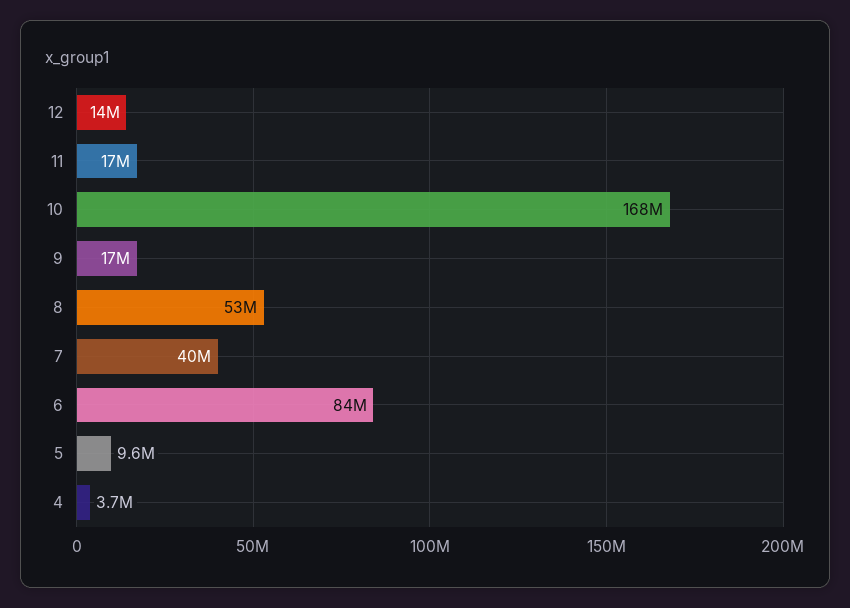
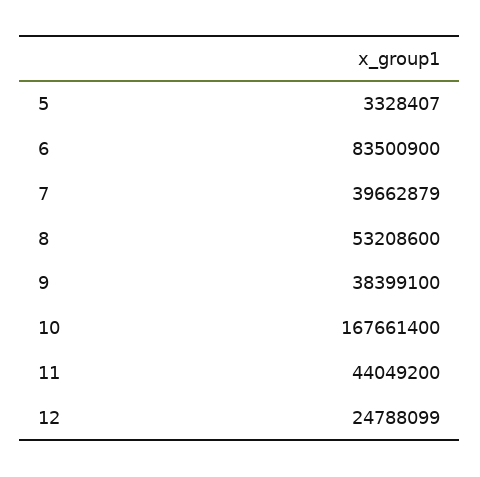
  {
-   "12": 14000000,
+   "12": 24788099,
-   "11": 17000000,
+   "11": 44049200,
    "10": 167661400,
-   "9": 17000000,
+   "9": 38399100,
    "8": 53208600,
    "7": 39662879,
    "6": 83500900,
-   "5": 9600000,
+   "5": 3328407
-   "4": 3700000
  }

